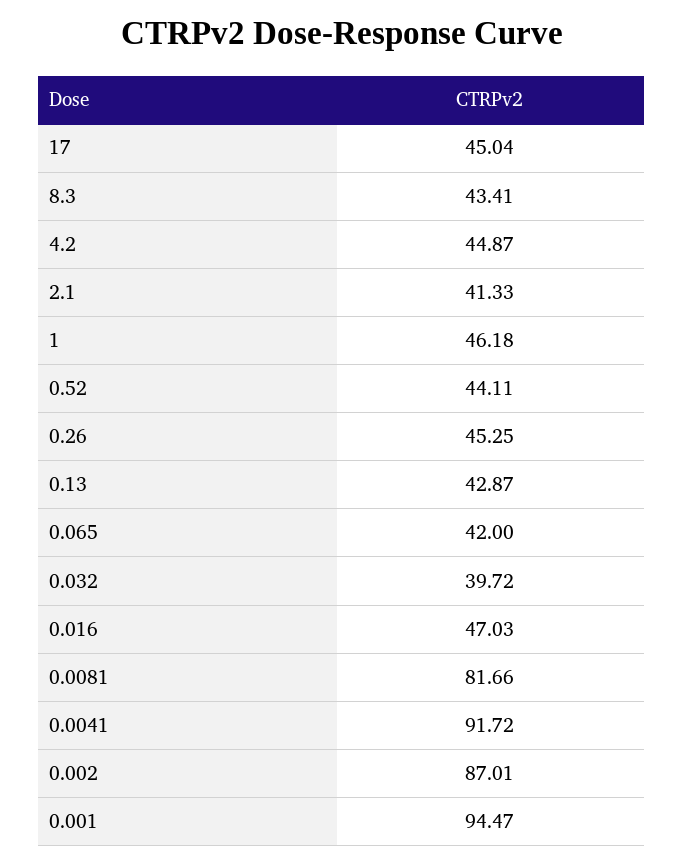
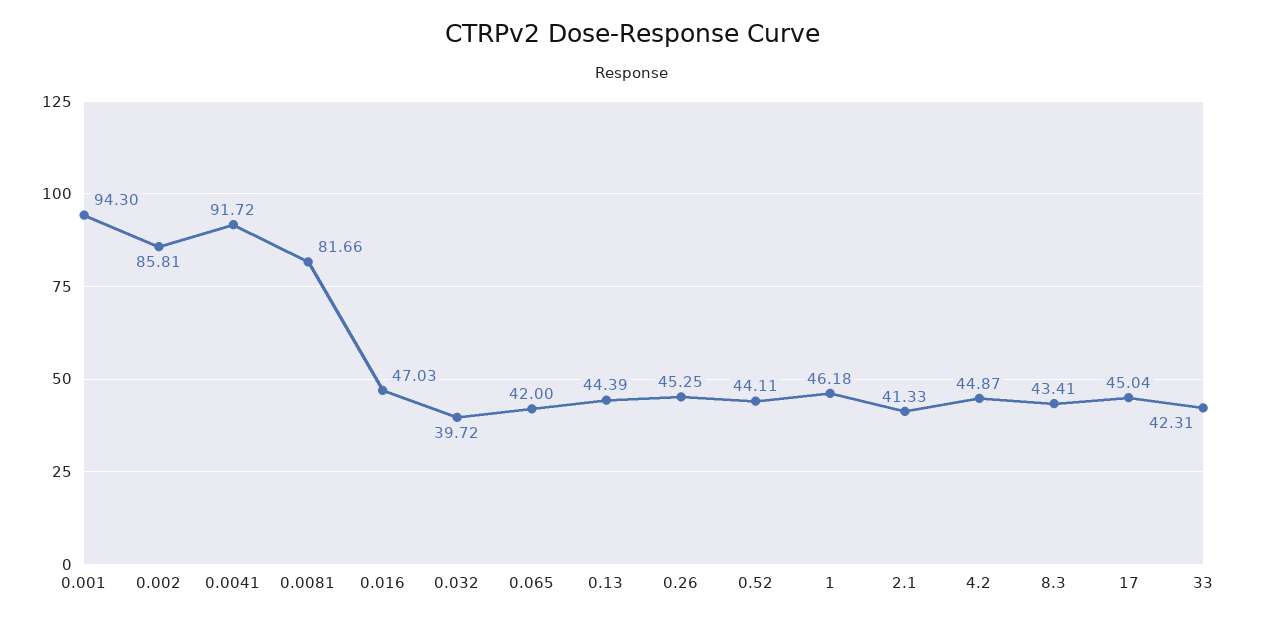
  {
    "17": 45.04,
    "8.3": 43.41,
    "4.2": 44.87,
    "2.1": 41.33,
    "1": 46.18,
    "0.52": 44.11,
    "0.26": 45.25,
-   "0.13": 42.87,
+   "0.13": 44.39,
    "0.065": 42,
    "0.032": 39.72,
    "0.016": 47.03,
    "0.0081": 81.66,
    "0.0041": 91.72,
-   "0.002": 87.01,
+   "0.002": 85.81,
-   "0.001": 94.47
+   "0.001": 94.3,
+   "33": 42.31
  }

